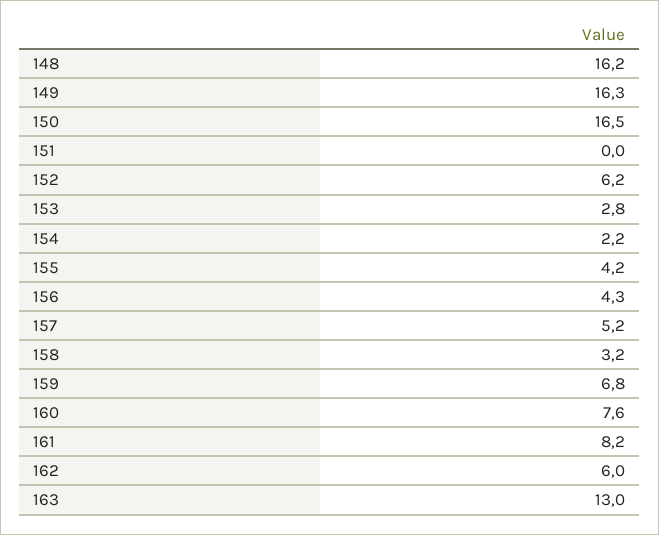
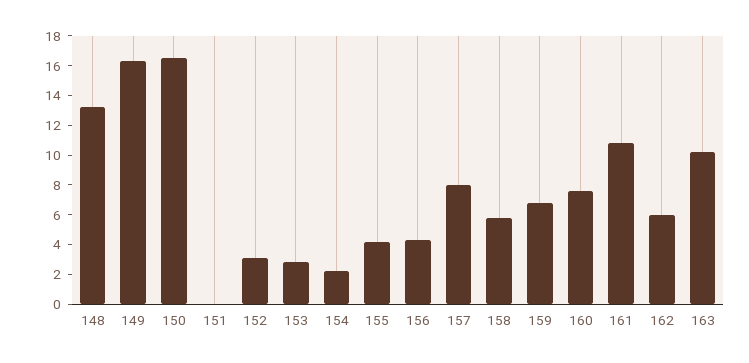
  {
-   "148": 16.2,
+   "148": 13,
    "149": 16.3,
    "150": 16.5,
    "151": 0,
-   "152": 6.2,
+   "152": 3,
    "153": 2.8,
    "154": 2.2,
    "155": 4.2,
    "156": 4.3,
-   "157": 5.2,
+   "157": 8,
-   "158": 3.2,
+   "158": 6,
    "159": 6.8,
    "160": 7.6,
-   "161": 8.2,
+   "161": 11,
    "162": 6,
-   "163": 13
+   "163": 10
  }

